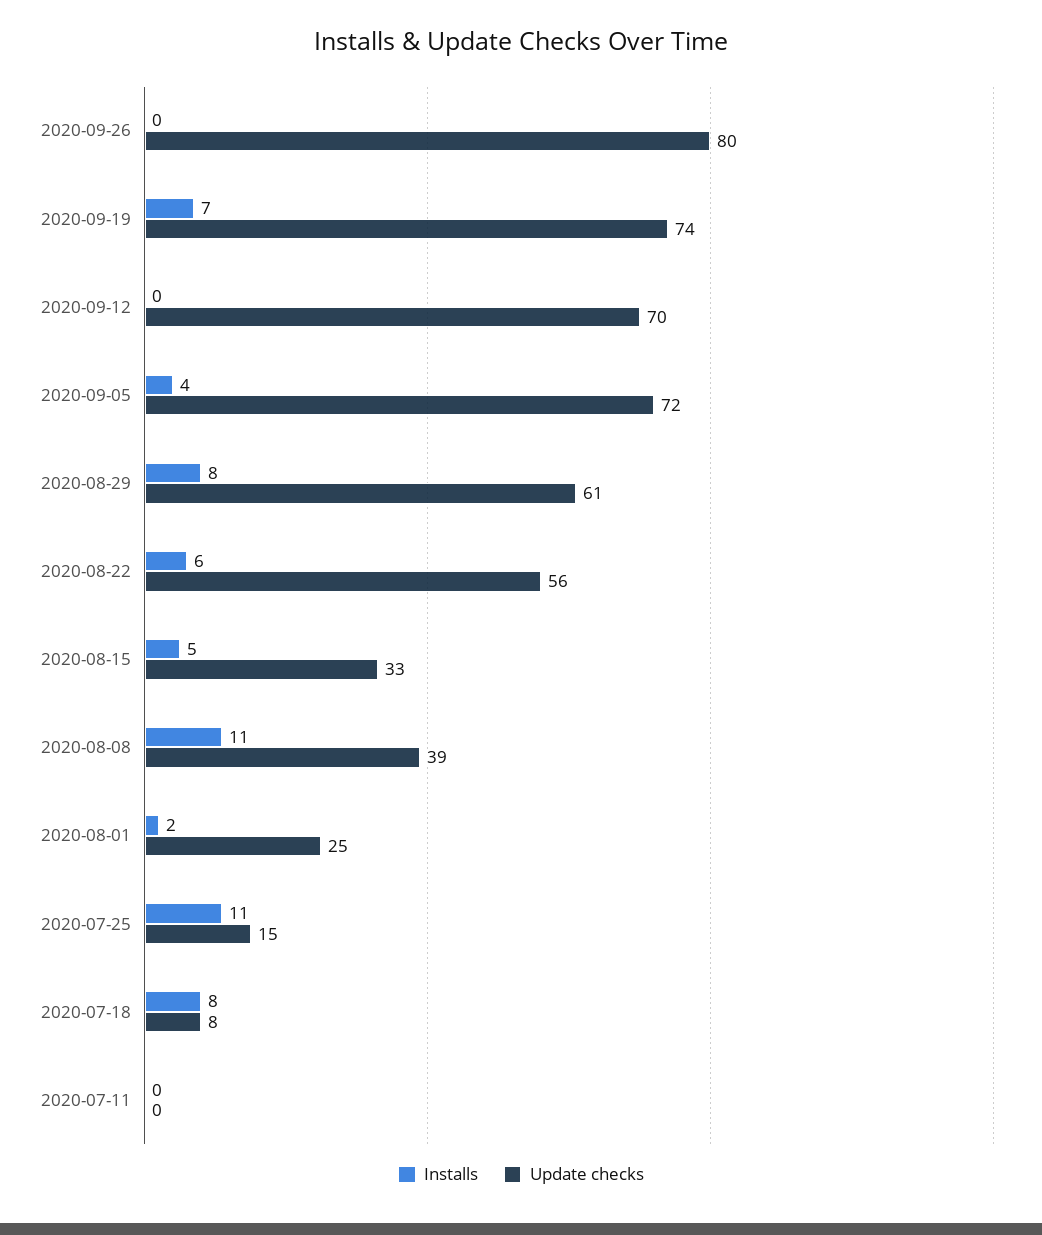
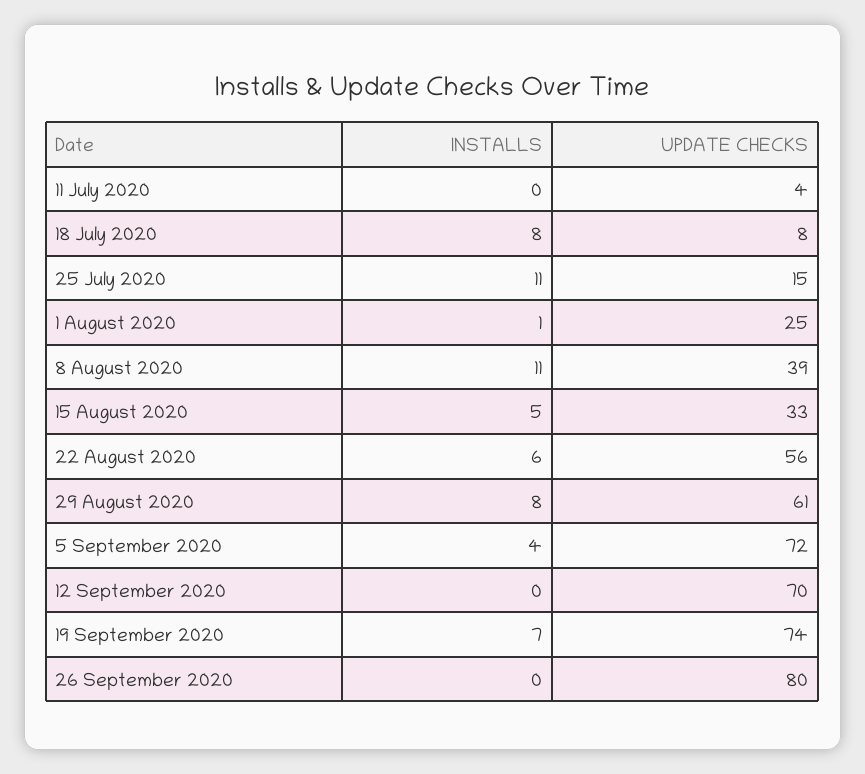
  {
    "Installs": {
      "2020-09-26": 0,
      "2020-09-19": 7,
      "2020-09-12": 0,
      "2020-09-05": 4,
      "2020-08-29": 8,
      "2020-08-22": 6,
      "2020-08-15": 5,
      "2020-08-08": 11,
-     "2020-08-01": 2,
+     "2020-08-01": 1,
      "2020-07-25": 11,
      "2020-07-18": 8,
      "2020-07-11": 0
    },
    "Update checks": {
      "2020-09-26": 80,
      "2020-09-19": 74,
      "2020-09-12": 70,
      "2020-09-05": 72,
      "2020-08-29": 61,
      "2020-08-22": 56,
      "2020-08-15": 33,
      "2020-08-08": 39,
      "2020-08-01": 25,
      "2020-07-25": 15,
      "2020-07-18": 8,
-     "2020-07-11": 0
+     "2020-07-11": 4
    }
  }

